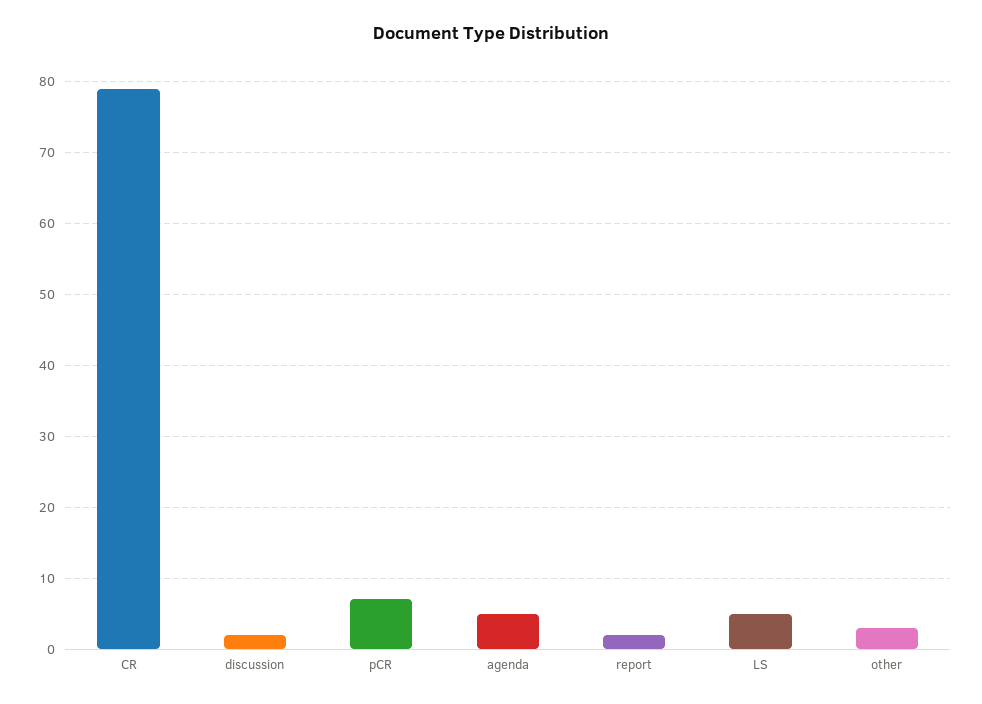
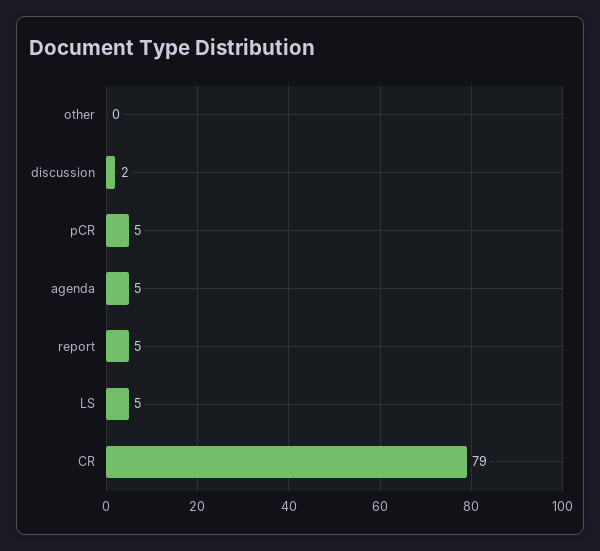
  {
    "CR": 79,
    "discussion": 2,
-   "pCR": 7,
+   "pCR": 5,
    "agenda": 5,
-   "report": 2,
+   "report": 5,
    "LS": 5,
-   "other": 3
+   "other": 0
  }

